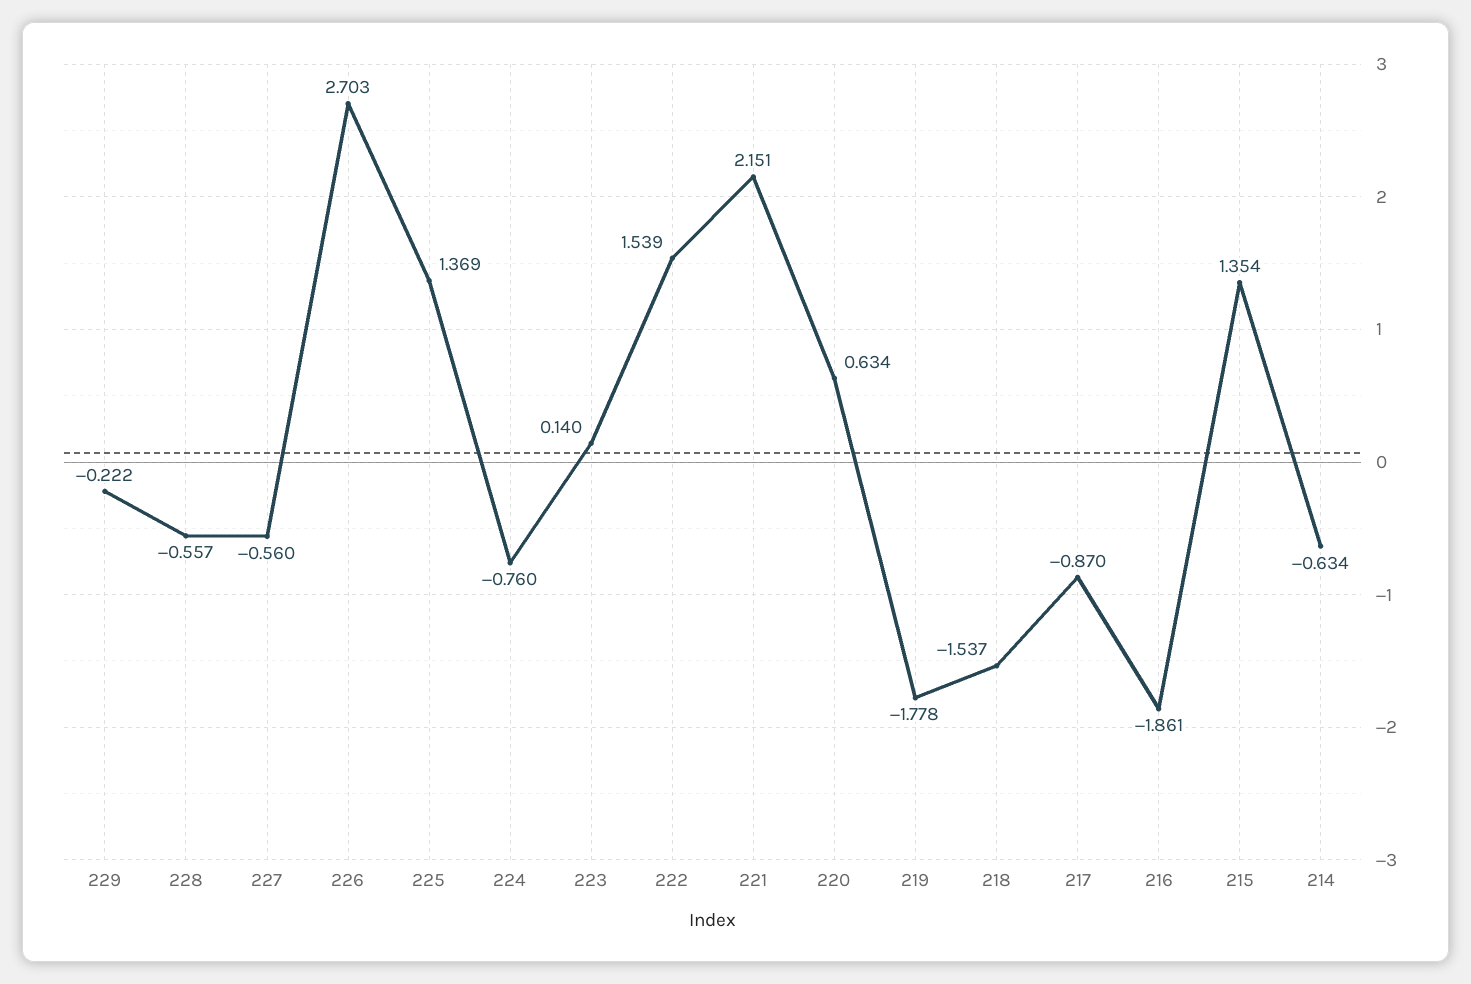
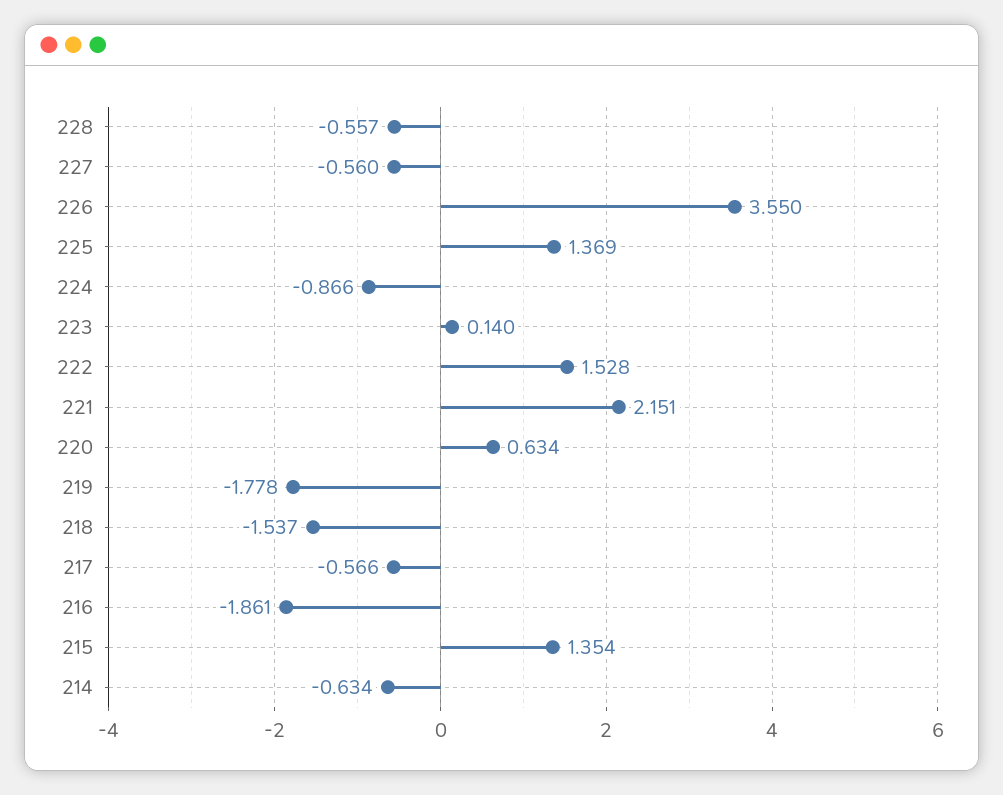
  {
-   "229": -0.222,
    "228": -0.557,
    "227": -0.56,
-   "226": 2.703,
+   "226": 3.55,
    "225": 1.369,
-   "224": -0.76,
+   "224": -0.866,
    "223": 0.14,
-   "222": 1.539,
+   "222": 1.528,
    "221": 2.151,
    "220": 0.634,
    "219": -1.778,
    "218": -1.537,
-   "217": -0.87,
+   "217": -0.566,
    "216": -1.861,
    "215": 1.354,
    "214": -0.634
  }

